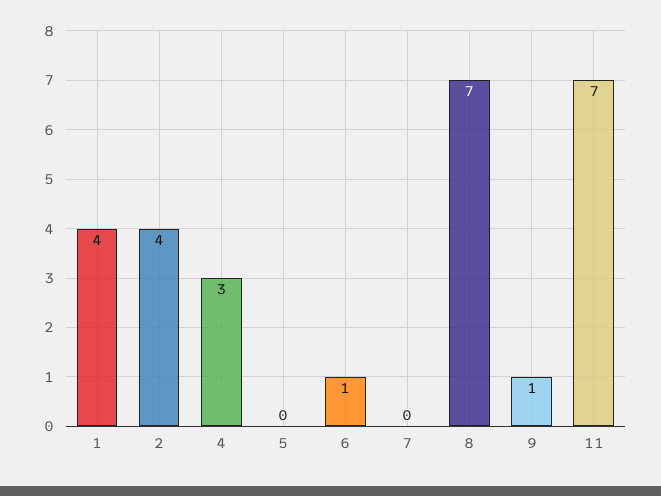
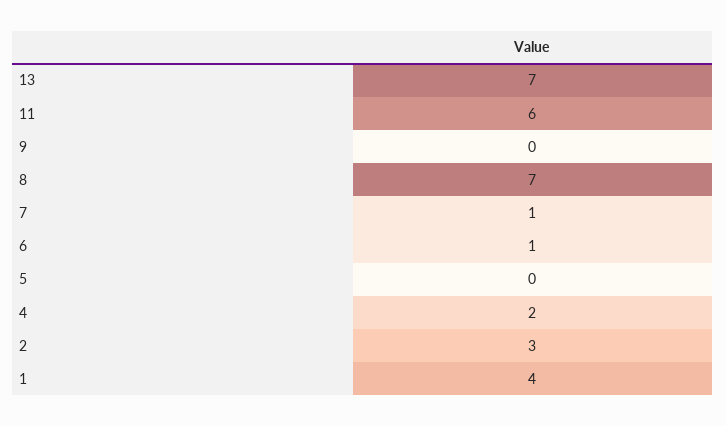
  {
    "1": 4,
-   "2": 4,
+   "2": 3,
-   "4": 3,
+   "4": 2,
    "5": 0,
    "6": 1,
-   "7": 0,
+   "7": 1,
    "8": 7,
-   "9": 1,
+   "9": 0,
-   "11": 7
+   "11": 6,
+   "13": 7
  }

